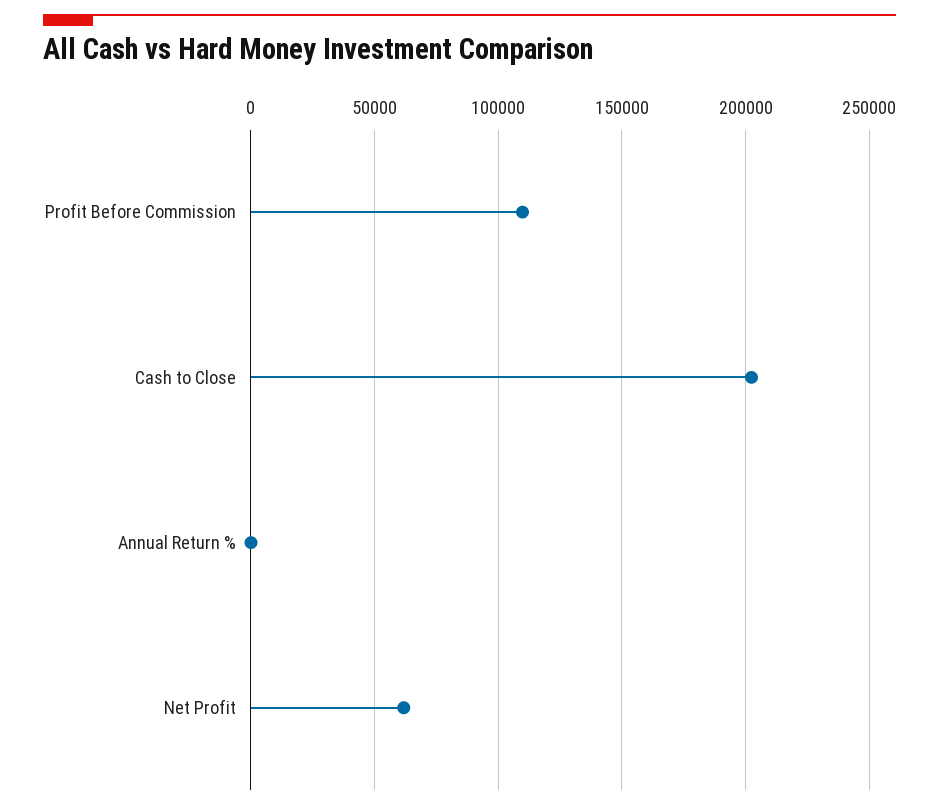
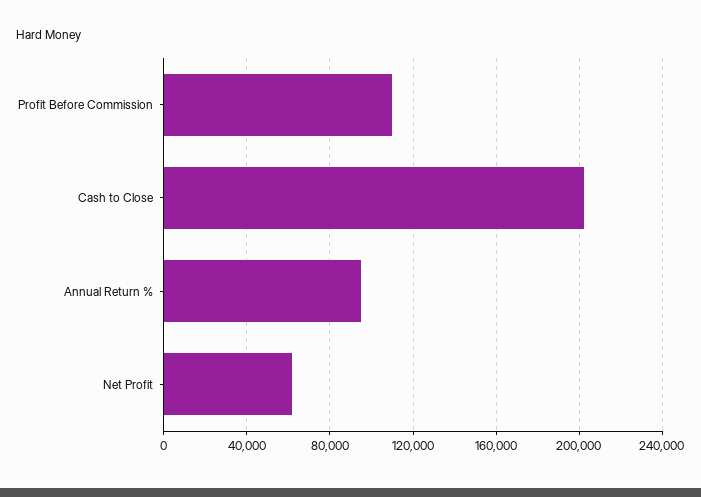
  {
    "Profit Before Commission": 110000,
    "Cash to Close": 200000,
-   "Annual Return %": 0,
+   "Annual Return %": 95000,
    "Net Profit": 60000
  }

